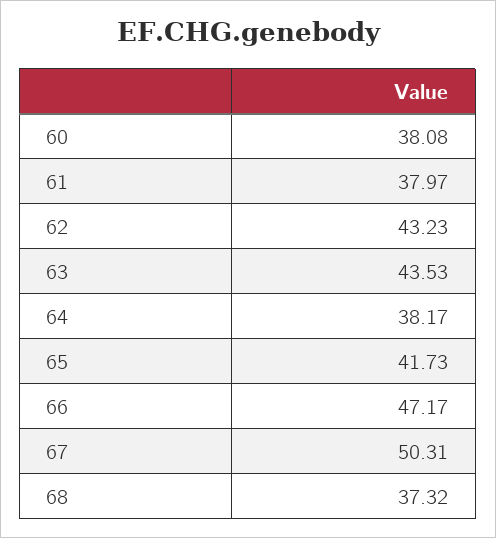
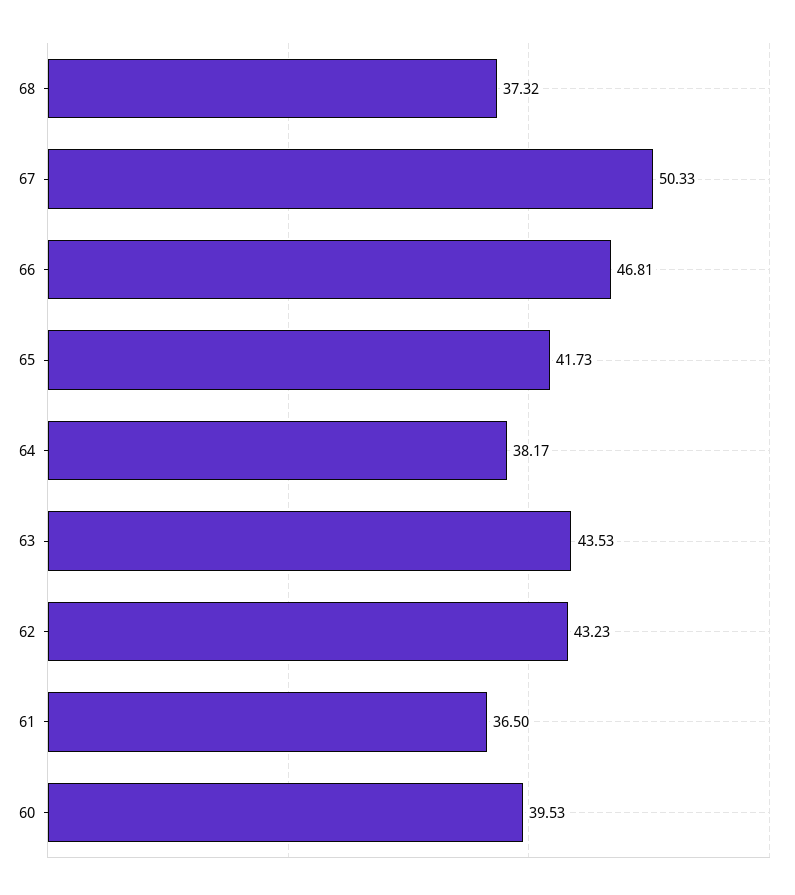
  {
-   "60": 38.08,
+   "60": 39.53,
-   "61": 37.97,
+   "61": 36.5,
    "62": 43.23,
    "63": 43.53,
    "64": 38.17,
    "65": 41.73,
-   "66": 47.17,
+   "66": 46.81,
-   "67": 50.31,
+   "67": 50.33,
    "68": 37.32
  }

